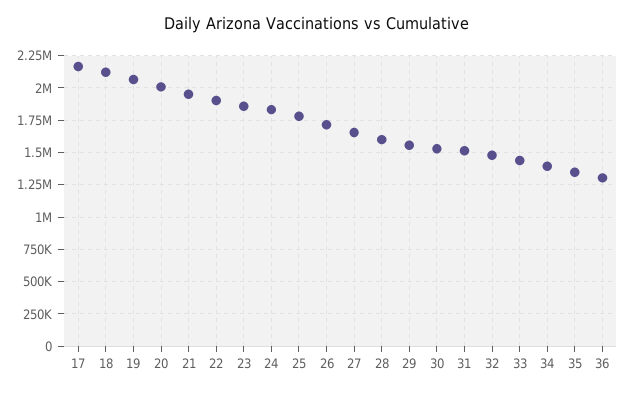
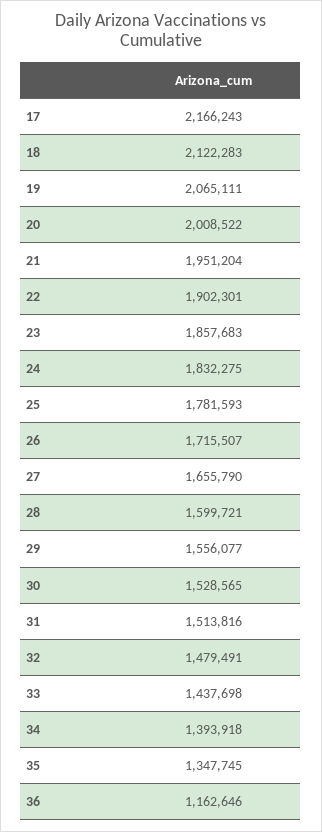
  {
    "17": 2166243,
    "18": 2122283,
    "19": 2065111,
    "20": 2008522,
    "21": 1951204,
    "22": 1902301,
    "23": 1857683,
    "24": 1832275,
    "25": 1781593,
    "26": 1715507,
    "27": 1655790,
    "28": 1599721,
    "29": 1556077,
    "30": 1528565,
    "31": 1513816,
    "32": 1479491,
    "33": 1437698,
    "34": 1393918,
    "35": 1347745,
-   "36": 1300000
+   "36": 1162646
  }

